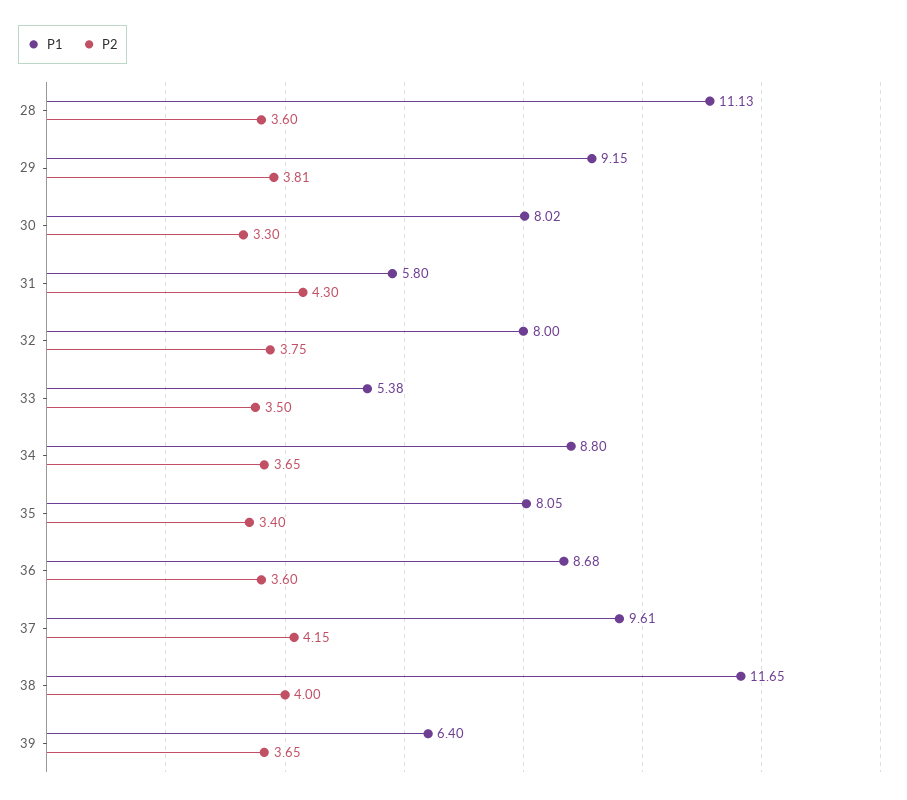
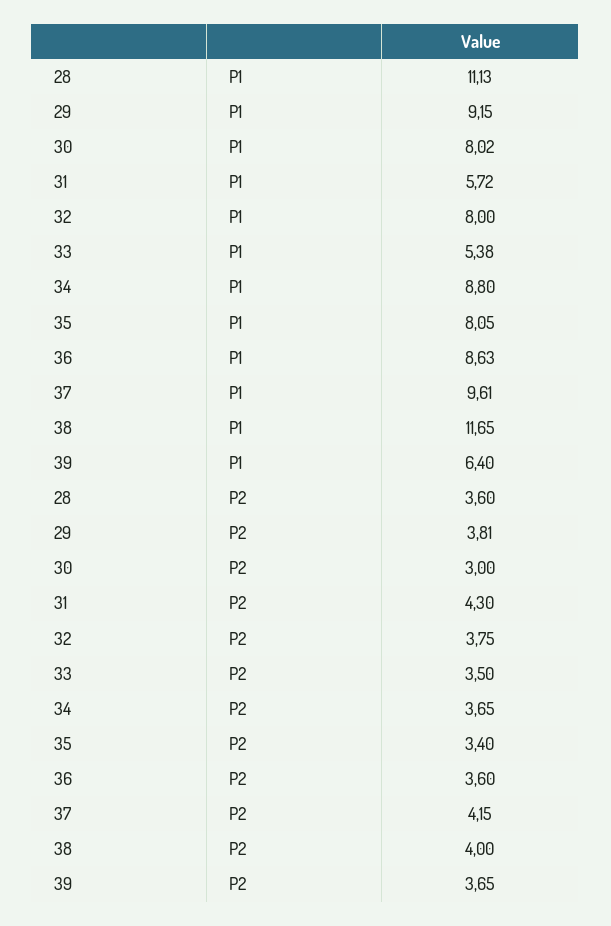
  {
    "P1": {
      "28": 11.13,
      "29": 9.15,
      "30": 8.02,
-     "31": 5.8,
+     "31": 5.72,
      "32": 8,
      "33": 5.38,
      "34": 8.8,
      "35": 8.05,
-     "36": 8.68,
+     "36": 8.63,
      "37": 9.61,
      "38": 11.65,
      "39": 6.4
    },
    "P2": {
      "28": 3.6,
      "29": 3.81,
-     "30": 3.3,
+     "30": 3,
      "31": 4.3,
      "32": 3.75,
      "33": 3.5,
      "34": 3.65,
      "35": 3.4,
      "36": 3.6,
      "37": 4.15,
      "38": 4,
      "39": 3.65
    }
  }

